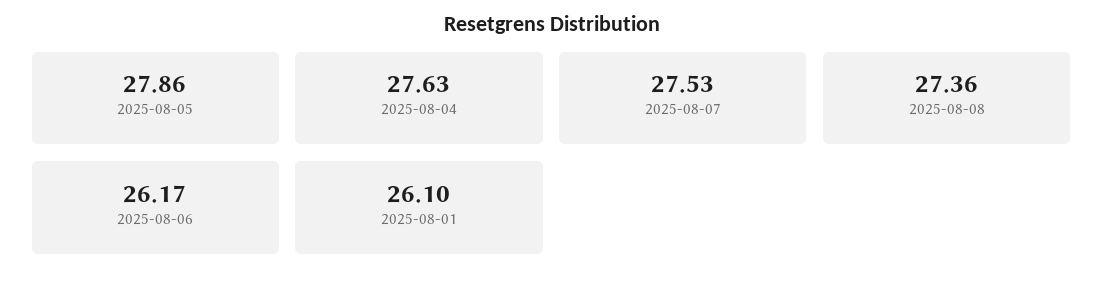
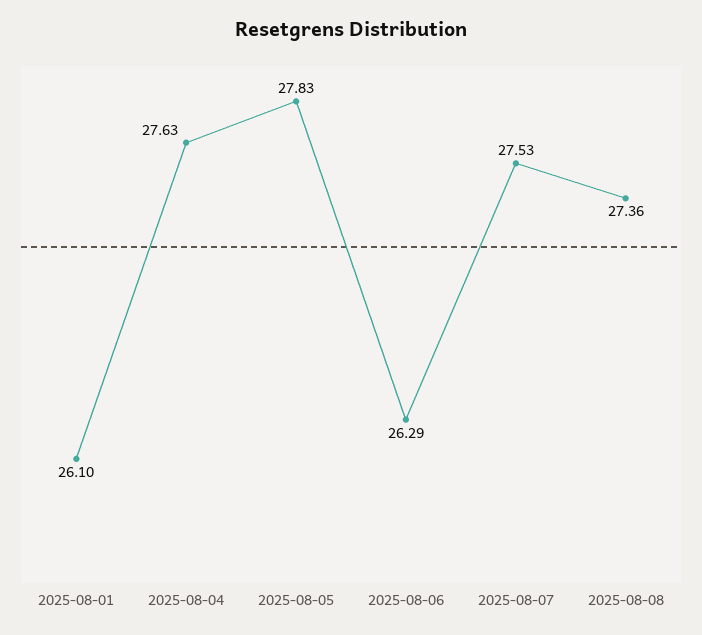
  {
-   "2025-08-05": 27.86,
+   "2025-08-05": 27.83,
    "2025-08-04": 27.63,
    "2025-08-07": 27.53,
    "2025-08-08": 27.36,
-   "2025-08-06": 26.17,
+   "2025-08-06": 26.29,
    "2025-08-01": 26.1
  }

